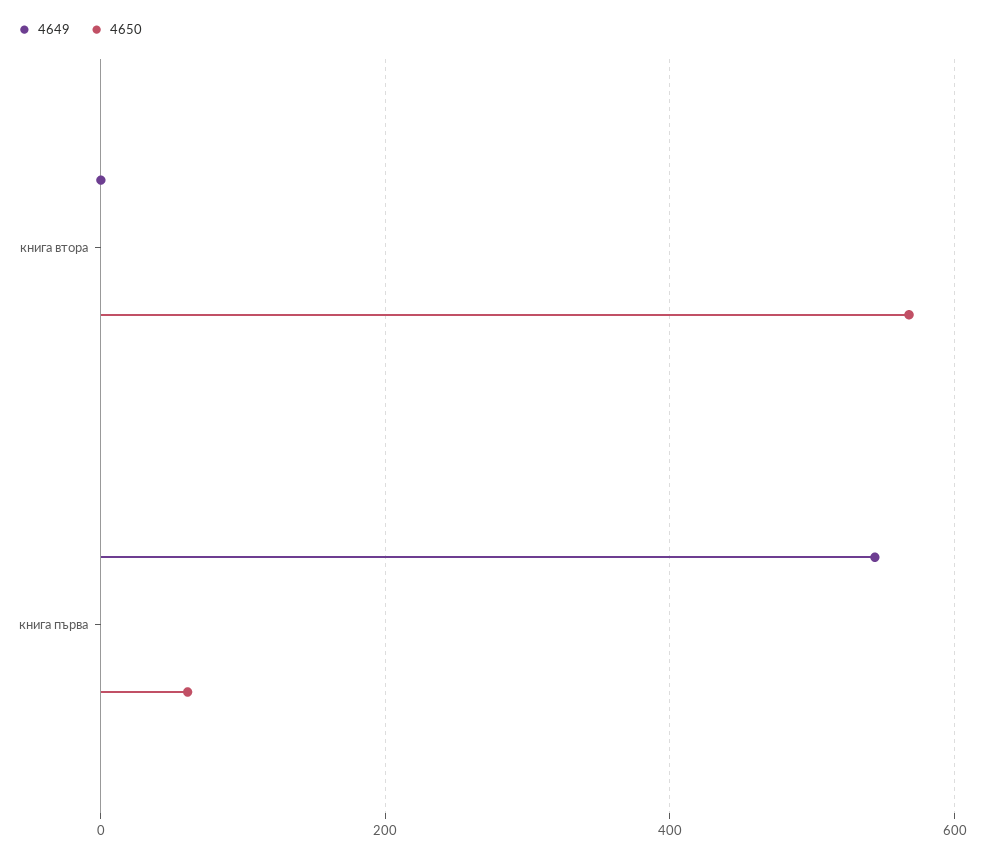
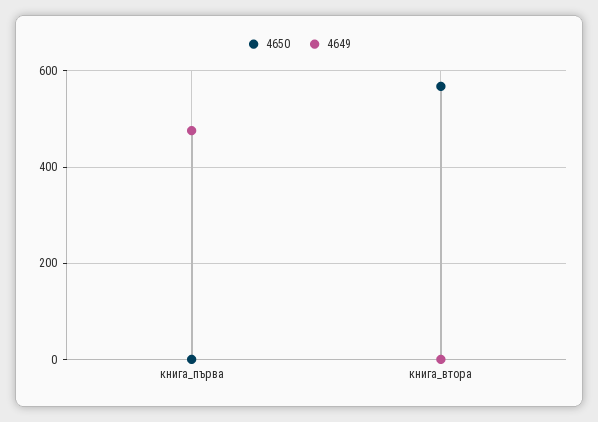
  {
    "4649": {
      "книга втора": 0,
-     "книга първа": 540
+     "книга първа": 480
    },
    "4650": {
      "книга втора": 560,
-     "книга първа": 60
+     "книга първа": 0
    }
  }

